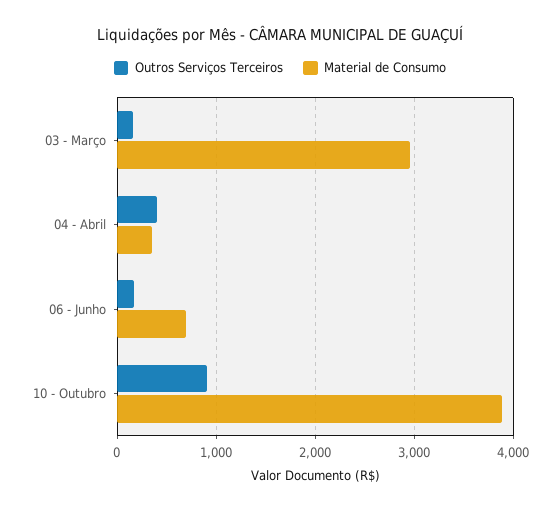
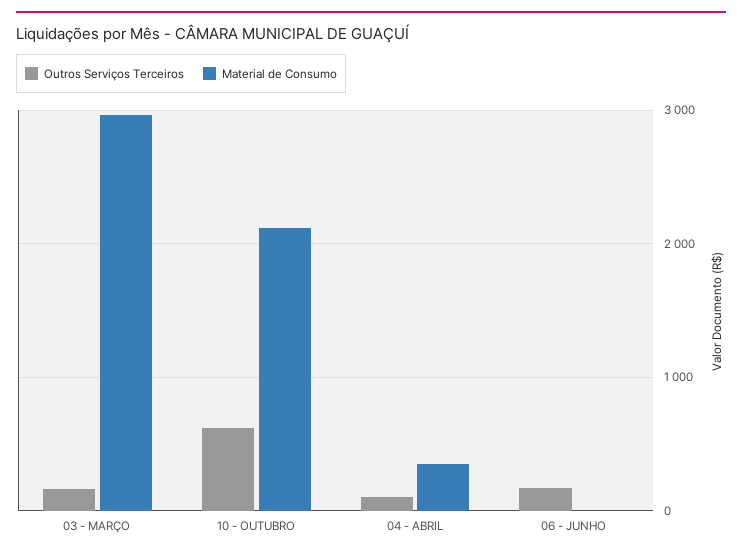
  {
    "Outros Serviços Terceiros": {
      "03 - Março": 200,
-     "04 - Abril": 400,
+     "04 - Abril": 100,
      "06 - Junho": 200,
-     "10 - Outubro": 900
+     "10 - Outubro": 600
    },
    "Material de Consumo": {
      "03 - Março": 3000,
      "04 - Abril": 400,
-     "06 - Junho": 700,
+     "06 - Junho": 0,
-     "10 - Outubro": 3900
+     "10 - Outubro": 2100
    }
  }

